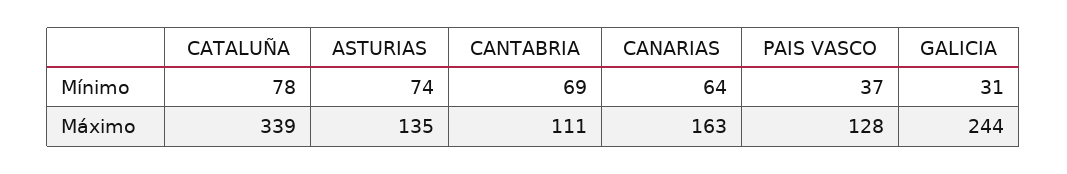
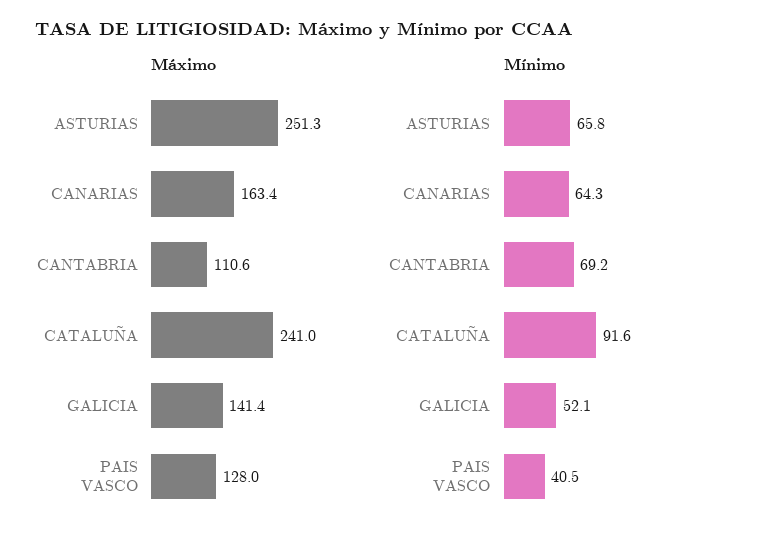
  {
    "Mínimo": {
-     "CATALUÑA": 78,
+     "CATALUÑA": 91.6,
-     "ASTURIAS": 74,
+     "ASTURIAS": 65.8,
      "CANTABRIA": 69.2,
      "CANARIAS": 64.3,
-     "PAIS VASCO": 37,
+     "PAIS VASCO": 40.5,
-     "GALICIA": 31
+     "GALICIA": 52.1
    },
    "Máximo": {
-     "CATALUÑA": 339,
+     "CATALUÑA": 241,
-     "ASTURIAS": 135,
+     "ASTURIAS": 251.3,
      "CANTABRIA": 110.6,
      "CANARIAS": 163.4,
      "PAIS VASCO": 128,
-     "GALICIA": 244
+     "GALICIA": 141.4
    }
  }

